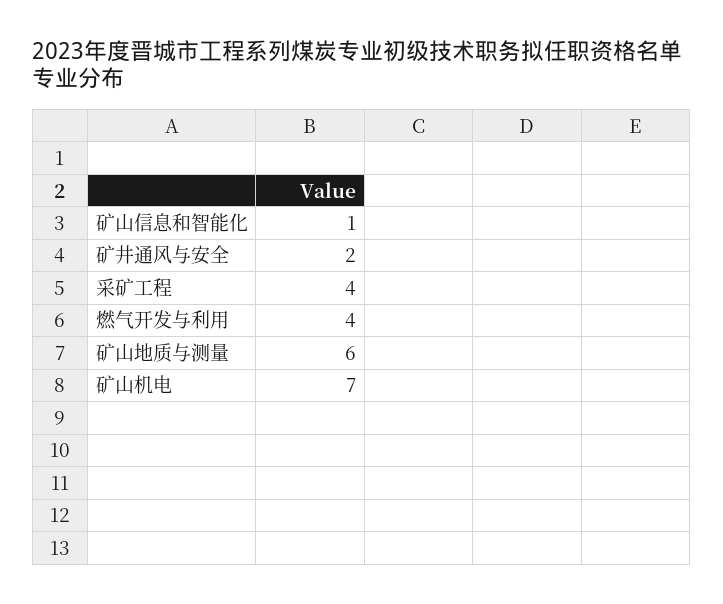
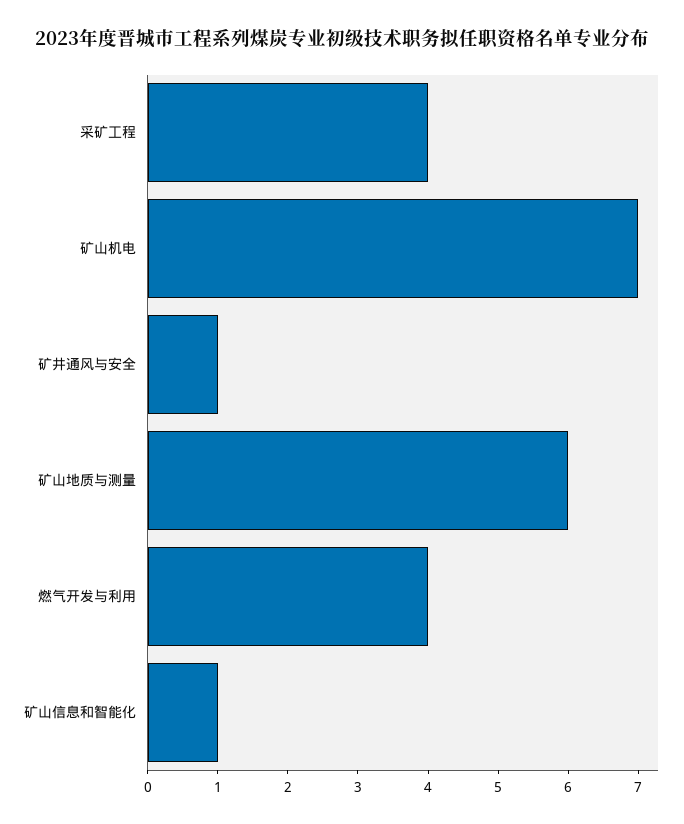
  {
    "矿山信息和智能化": 1,
-   "矿井通风与安全": 2,
+   "矿井通风与安全": 1,
    "采矿工程": 4,
    "燃气开发与利用": 4,
    "矿山地质与测量": 6,
    "矿山机电": 7
  }

